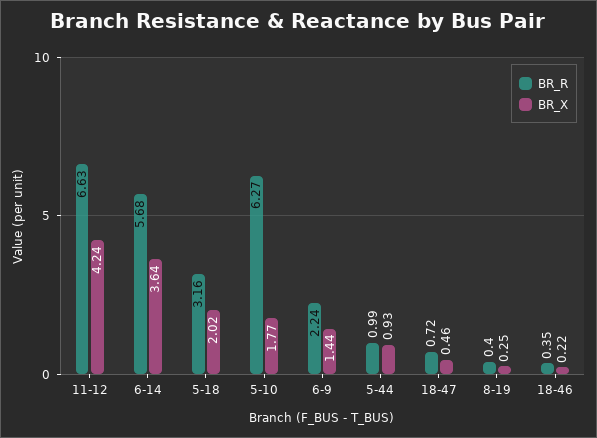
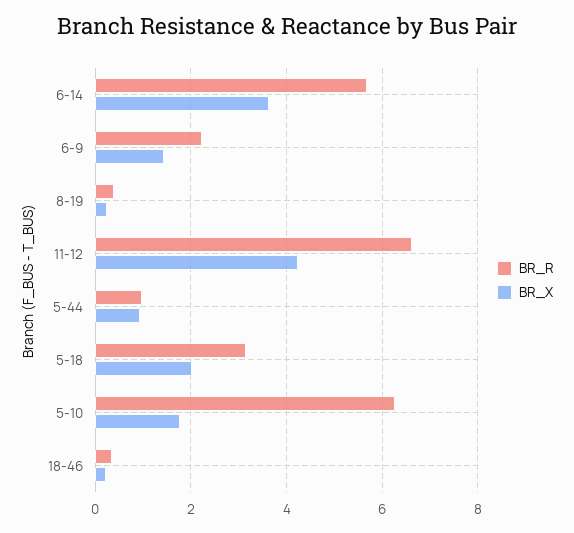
  {
    "BR_R": {
      "11-12": 6.63,
      "6-14": 5.68,
      "5-18": 3.16,
      "5-10": 6.27,
      "6-9": 2.24,
      "5-44": 0.99,
-     "18-47": 0.72,
      "8-19": 0.4,
      "18-46": 0.35
    },
    "BR_X": {
      "11-12": 4.24,
      "6-14": 3.64,
      "5-18": 2.02,
      "5-10": 1.77,
      "6-9": 1.44,
      "5-44": 0.93,
-     "18-47": 0.46,
      "8-19": 0.25,
      "18-46": 0.22
    }
  }

